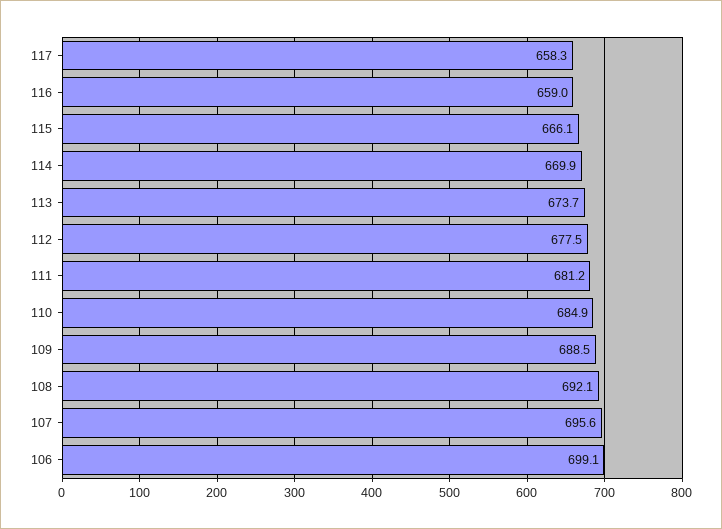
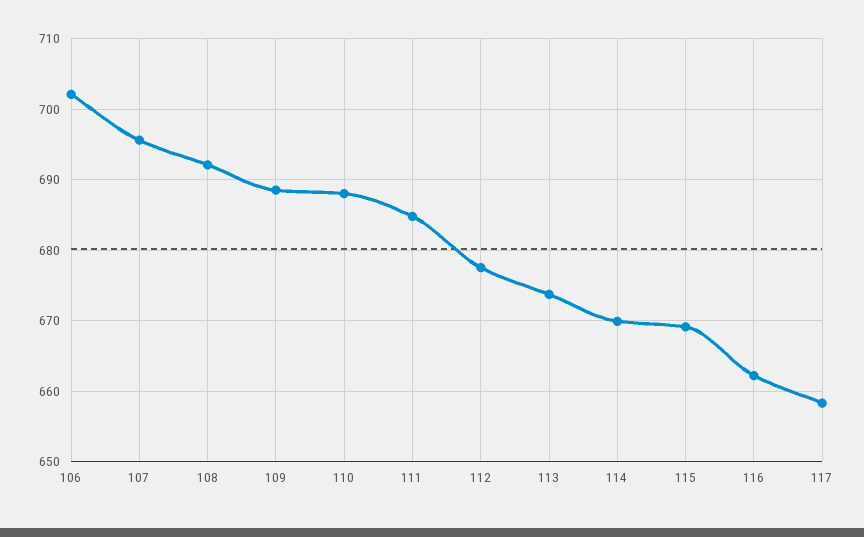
  {
    "117": 658.3,
-   "116": 659,
+   "116": 662,
-   "115": 666.1,
+   "115": 669,
    "114": 669.9,
    "113": 673.7,
    "112": 677.5,
-   "111": 681.2,
+   "111": 685,
-   "110": 684.9,
+   "110": 688,
    "109": 688.5,
    "108": 692.1,
    "107": 695.6,
-   "106": 699.1
+   "106": 702
  }

